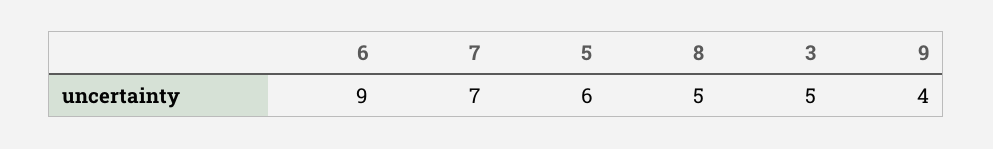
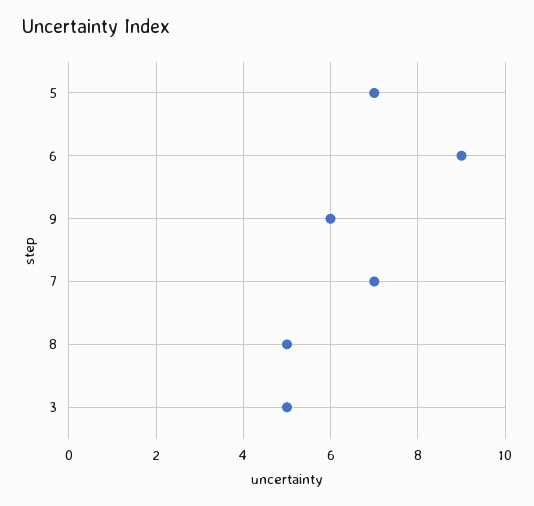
  {
    "6": 9,
    "7": 7,
-   "5": 6,
+   "5": 7,
    "8": 5,
    "3": 5,
-   "9": 4
+   "9": 6
  }

